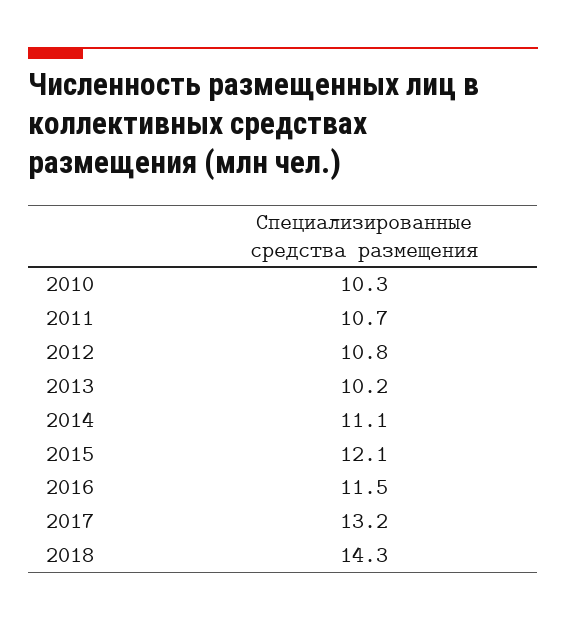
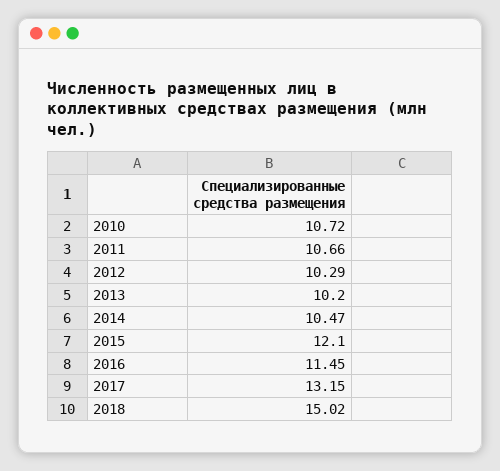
  {
-   "2010": 10.3,
+   "2010": 10.72,
    "2011": 10.66,
-   "2012": 10.8,
+   "2012": 10.29,
    "2013": 10.2,
-   "2014": 11.1,
+   "2014": 10.47,
    "2015": 12.1,
    "2016": 11.45,
    "2017": 13.15,
-   "2018": 14.3
+   "2018": 15.02
  }

